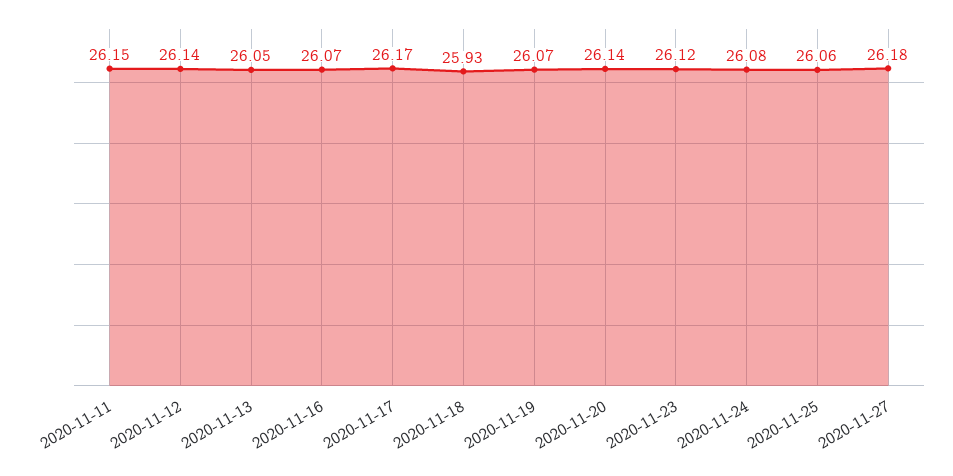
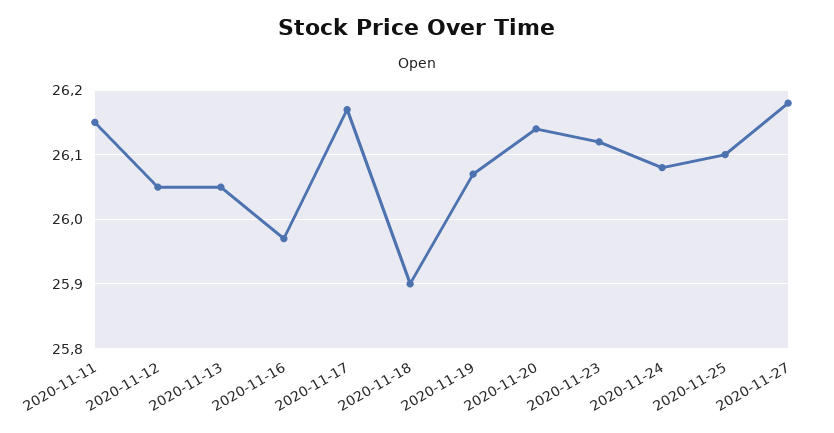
  {
    "2020-11-11": 26.15,
-   "2020-11-12": 26.14,
+   "2020-11-12": 26.05,
    "2020-11-13": 26.05,
-   "2020-11-16": 26.07,
+   "2020-11-16": 25.97,
    "2020-11-17": 26.17,
-   "2020-11-18": 25.93,
+   "2020-11-18": 25.9,
    "2020-11-19": 26.07,
    "2020-11-20": 26.14,
    "2020-11-23": 26.12,
    "2020-11-24": 26.08,
-   "2020-11-25": 26.06,
+   "2020-11-25": 26.1,
    "2020-11-27": 26.18
  }

